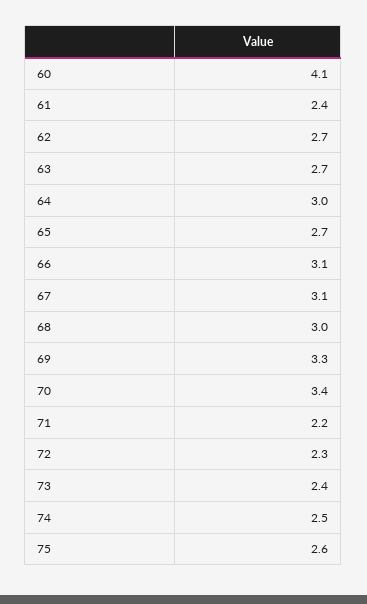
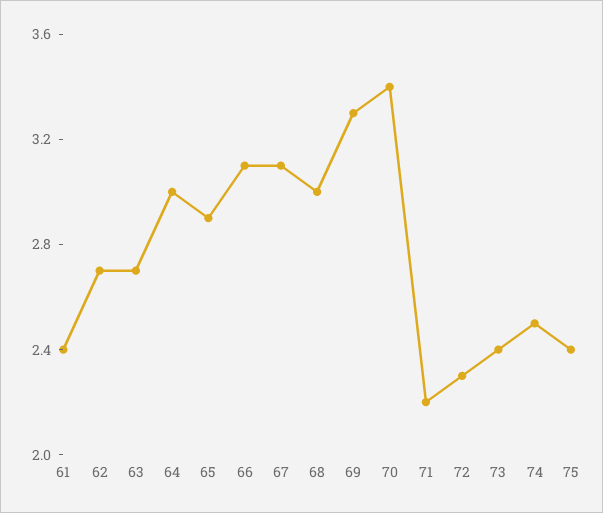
  {
-   "60": 4.1,
    "61": 2.4,
    "62": 2.7,
    "63": 2.7,
    "64": 3,
-   "65": 2.7,
+   "65": 2.9,
    "66": 3.1,
    "67": 3.1,
    "68": 3,
    "69": 3.3,
    "70": 3.4,
    "71": 2.2,
    "72": 2.3,
    "73": 2.4,
    "74": 2.5,
-   "75": 2.6
+   "75": 2.4
  }

